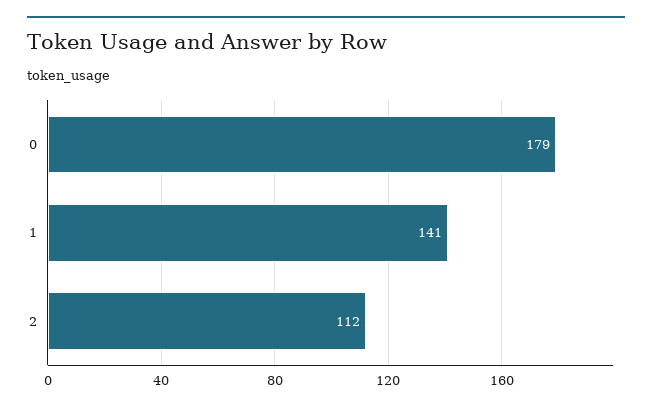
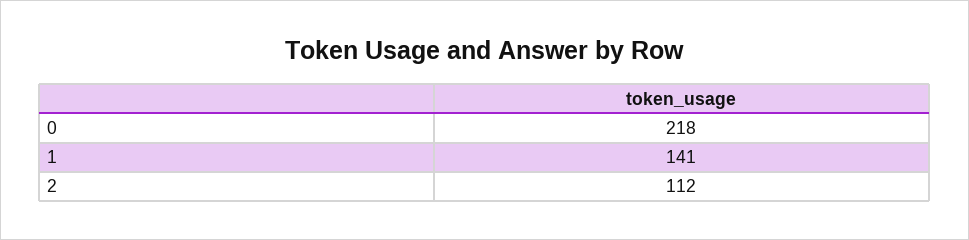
  {
-   "0": 179,
+   "0": 218,
    "1": 141,
    "2": 112
  }

